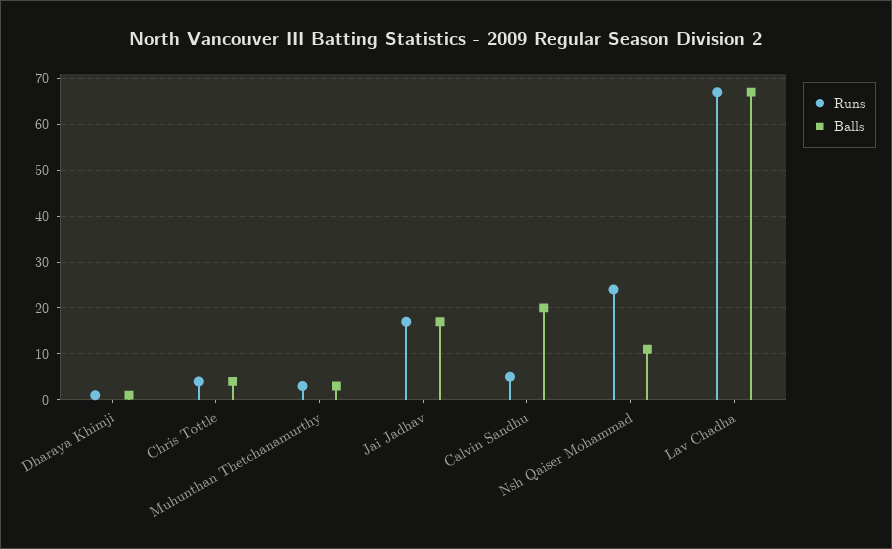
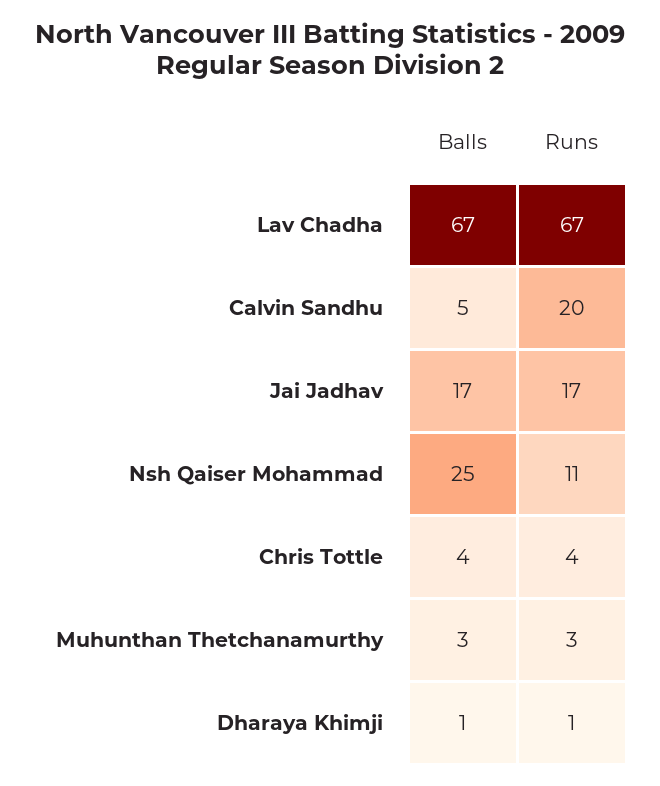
  {
    "Runs": {
      "Dharaya Khimji": 1,
      "Chris Tottle": 4,
      "Muhunthan Thetchanamurthy": 3,
      "Jai Jadhav": 17,
-     "Calvin Sandhu": 5,
+     "Calvin Sandhu": 20,
-     "Nsh Qaiser Mohammad": 25,
+     "Nsh Qaiser Mohammad": 11,
      "Lav Chadha": 67
    },
    "Balls": {
      "Dharaya Khimji": 1,
      "Chris Tottle": 4,
      "Muhunthan Thetchanamurthy": 3,
      "Jai Jadhav": 17,
-     "Calvin Sandhu": 20,
+     "Calvin Sandhu": 5,
-     "Nsh Qaiser Mohammad": 10,
+     "Nsh Qaiser Mohammad": 25,
      "Lav Chadha": 67
    }
  }

